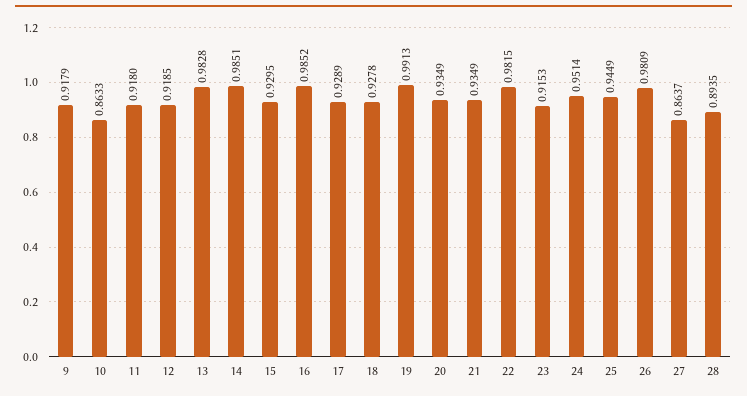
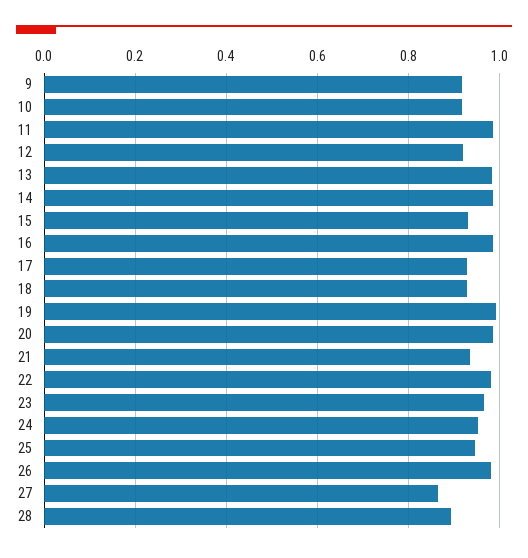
  {
    "9": 0.9179,
-   "10": 0.8633,
+   "10": 0.92,
-   "11": 0.918,
+   "11": 0.98,
    "12": 0.9185,
    "13": 0.9828,
    "14": 0.9851,
    "15": 0.9295,
    "16": 0.9852,
    "17": 0.9289,
    "18": 0.9278,
    "19": 0.9913,
-   "20": 0.9349,
+   "20": 0.98,
    "21": 0.9349,
    "22": 0.9815,
-   "23": 0.9153,
+   "23": 0.96,
    "24": 0.9514,
    "25": 0.9449,
    "26": 0.9809,
    "27": 0.8637,
    "28": 0.8935
  }

